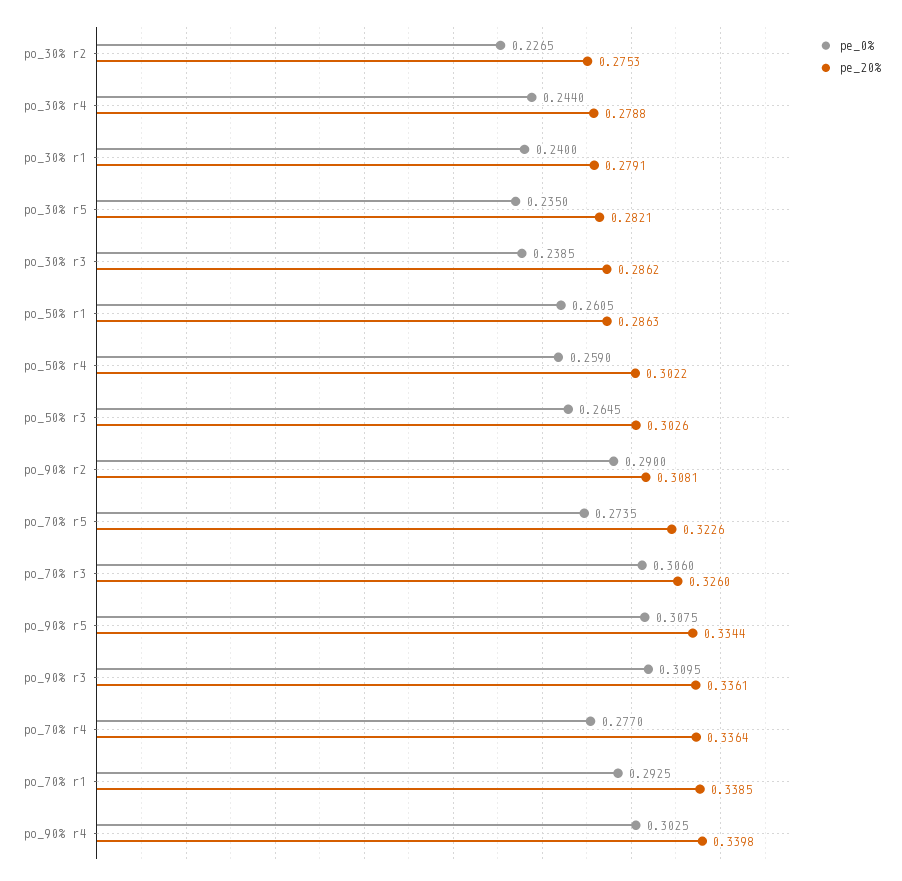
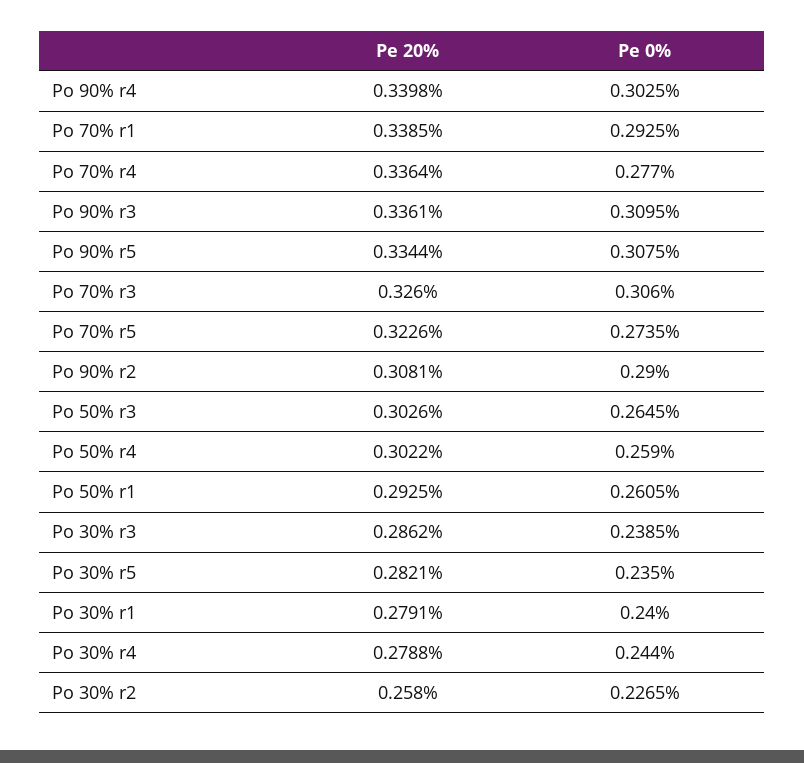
  {
    "pe_0%": {
      "po_30% r2": 0.2265,
      "po_30% r4": 0.244,
      "po_30% r1": 0.24,
      "po_30% r5": 0.235,
      "po_30% r3": 0.2385,
      "po_50% r1": 0.2605,
      "po_50% r4": 0.259,
      "po_50% r3": 0.2645,
      "po_90% r2": 0.29,
      "po_70% r5": 0.2735,
      "po_70% r3": 0.306,
      "po_90% r5": 0.3075,
      "po_90% r3": 0.3095,
      "po_70% r4": 0.277,
      "po_70% r1": 0.2925,
      "po_90% r4": 0.3025
    },
    "pe_20%": {
-     "po_30% r2": 0.2753,
+     "po_30% r2": 0.258,
      "po_30% r4": 0.2788,
      "po_30% r1": 0.2791,
      "po_30% r5": 0.2821,
      "po_30% r3": 0.2862,
-     "po_50% r1": 0.2863,
+     "po_50% r1": 0.2925,
      "po_50% r4": 0.3022,
      "po_50% r3": 0.3026,
      "po_90% r2": 0.3081,
      "po_70% r5": 0.3226,
      "po_70% r3": 0.326,
      "po_90% r5": 0.3344,
      "po_90% r3": 0.3361,
      "po_70% r4": 0.3364,
      "po_70% r1": 0.3385,
      "po_90% r4": 0.3398
    }
  }

